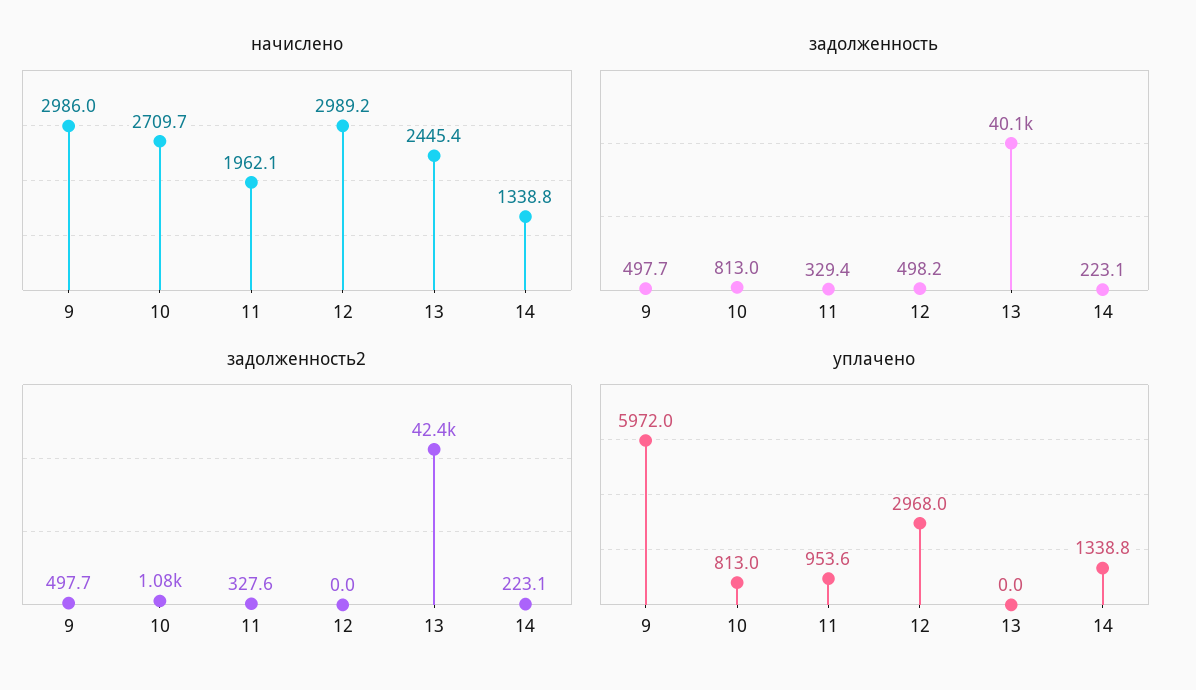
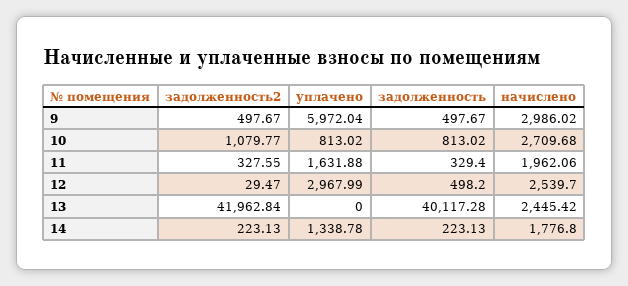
  {
    "начислено": {
      "9": 2986.02,
      "10": 2709.68,
      "11": 1962.06,
-     "12": 2989.2,
+     "12": 2539.7,
      "13": 2445.42,
-     "14": 1338.8
+     "14": 1776.8
    },
    "задолженность": {
      "9": 497.67,
      "10": 813.02,
      "11": 329.4,
      "12": 498.2,
      "13": 40117.28,
      "14": 223.13
    },
    "задолженность2": {
      "9": 497.67,
      "10": 1079.77,
      "11": 327.55,
-     "12": 0,
+     "12": 29.47,
-     "13": 42400,
+     "13": 41962.84,
      "14": 223.13
    },
    "уплачено": {
      "9": 5972.04,
      "10": 813.02,
-     "11": 953.6,
+     "11": 1631.88,
      "12": 2967.99,
      "13": 0,
      "14": 1338.78
    }
  }

